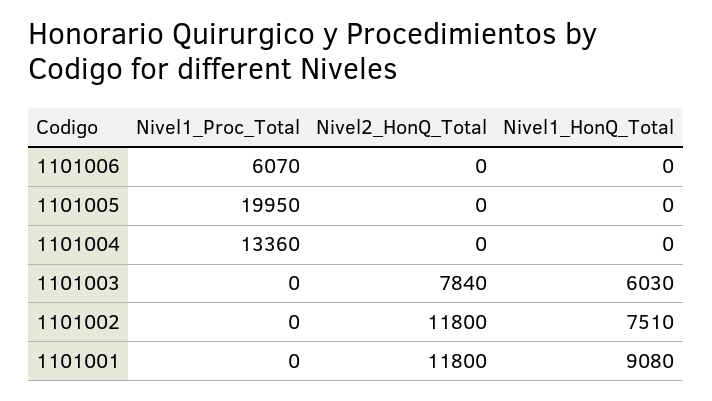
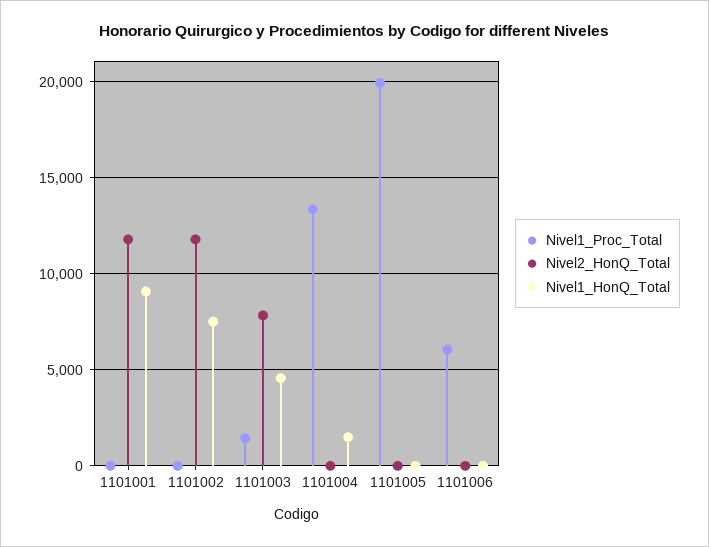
  {
    "Nivel1_Proc_Total": {
      "1101006": 6070,
      "1101005": 19950,
      "1101004": 13360,
-     "1101003": 0,
+     "1101003": 1500,
      "1101002": 0,
      "1101001": 0
    },
    "Nivel2_HonQ_Total": {
      "1101006": 0,
      "1101005": 0,
      "1101004": 0,
      "1101003": 7840,
      "1101002": 11800,
      "1101001": 11800
    },
    "Nivel1_HonQ_Total": {
      "1101006": 0,
      "1101005": 0,
-     "1101004": 0,
+     "1101004": 1500,
-     "1101003": 6030,
+     "1101003": 4500,
      "1101002": 7510,
      "1101001": 9080
    }
  }

